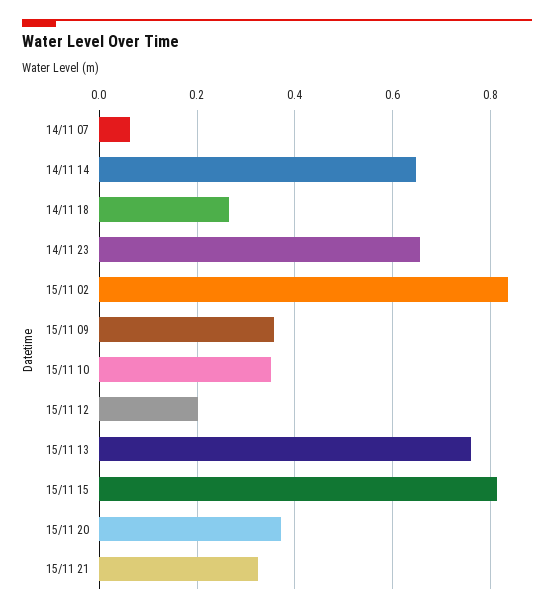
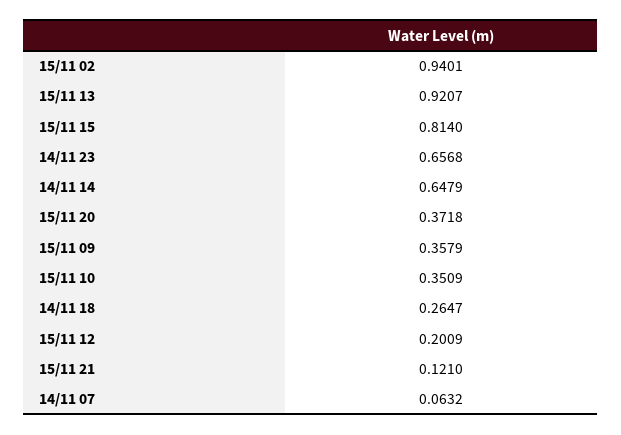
  {
    "14/11 07": 0.0632,
    "14/11 14": 0.6479,
    "14/11 18": 0.2647,
    "14/11 23": 0.6568,
-   "15/11 02": 0.84,
+   "15/11 02": 0.9401,
    "15/11 09": 0.3579,
    "15/11 10": 0.3509,
    "15/11 12": 0.2009,
-   "15/11 13": 0.76,
+   "15/11 13": 0.9207,
    "15/11 15": 0.814,
    "15/11 20": 0.3718,
-   "15/11 21": 0.32
+   "15/11 21": 0.121
  }

